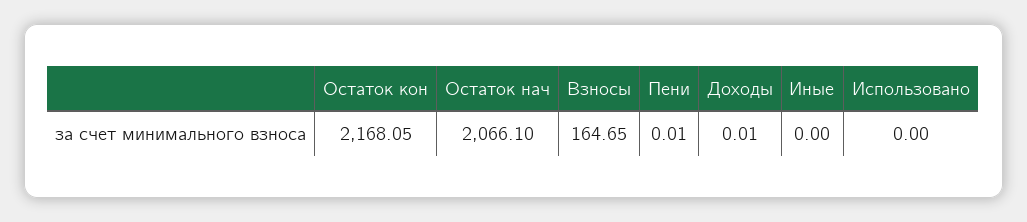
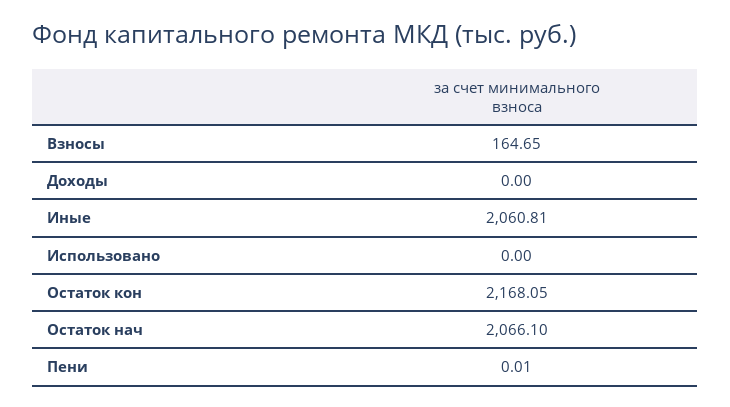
  {
    "Остаток кон": 2168.05,
    "Остаток нач": 2066.1,
    "Взносы": 164.65,
    "Пени": 0.01,
-   "Доходы": 0.01,
+   "Доходы": 0,
-   "Иные": 0,
+   "Иные": 2060.81,
    "Использовано": 0
  }

